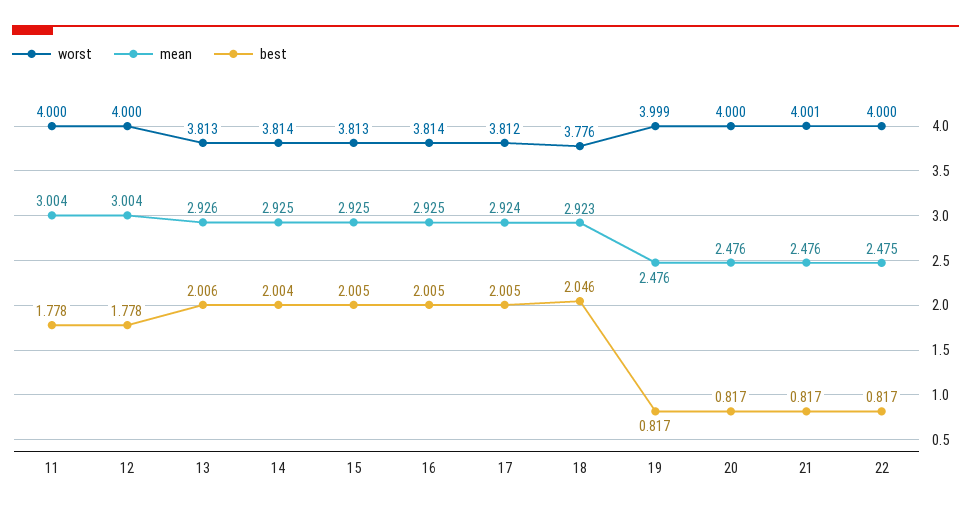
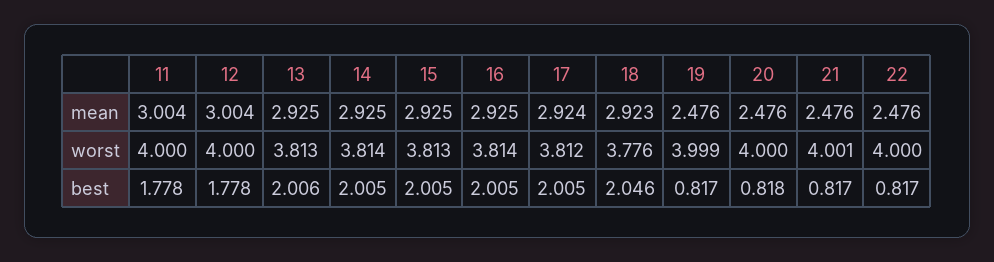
  {
    "worst": {
      "11": 4,
      "12": 4,
      "13": 3.813,
      "14": 3.814,
      "15": 3.813,
      "16": 3.814,
      "17": 3.812,
      "18": 3.776,
      "19": 3.999,
      "20": 4,
      "21": 4.001,
      "22": 4
    },
    "mean": {
      "11": 3.004,
      "12": 3.004,
-     "13": 2.926,
+     "13": 2.925,
      "14": 2.925,
      "15": 2.925,
      "16": 2.925,
      "17": 2.924,
      "18": 2.923,
      "19": 2.476,
      "20": 2.476,
      "21": 2.476,
-     "22": 2.475
+     "22": 2.476
    },
    "best": {
      "11": 1.778,
      "12": 1.778,
      "13": 2.006,
-     "14": 2.004,
+     "14": 2.005,
      "15": 2.005,
      "16": 2.005,
      "17": 2.005,
      "18": 2.046,
      "19": 0.817,
-     "20": 0.817,
+     "20": 0.818,
      "21": 0.817,
      "22": 0.817
    }
  }

